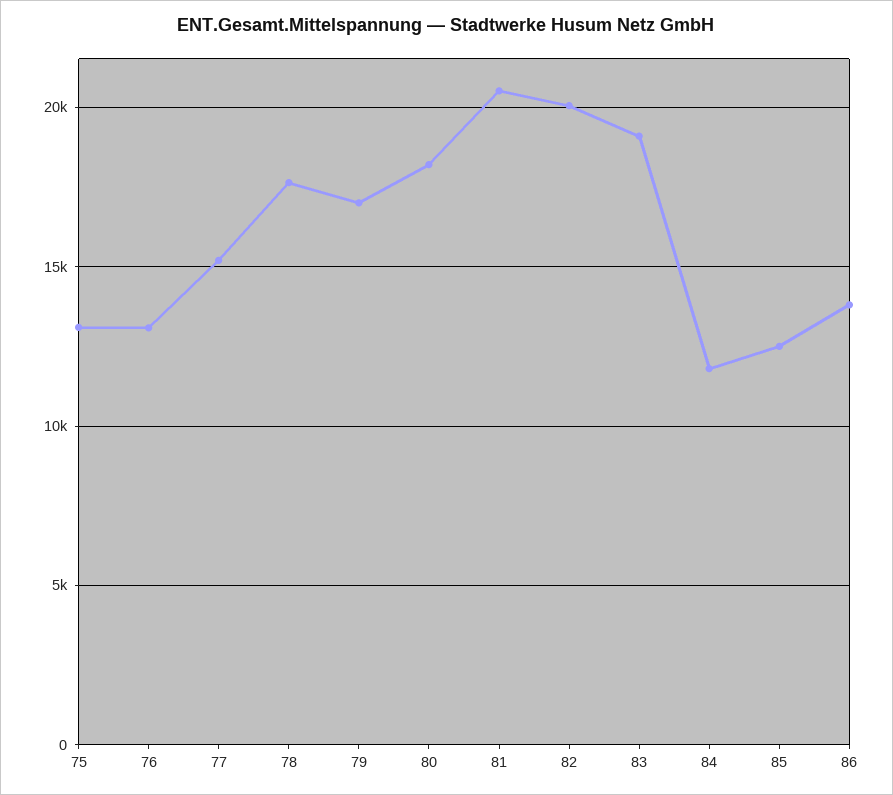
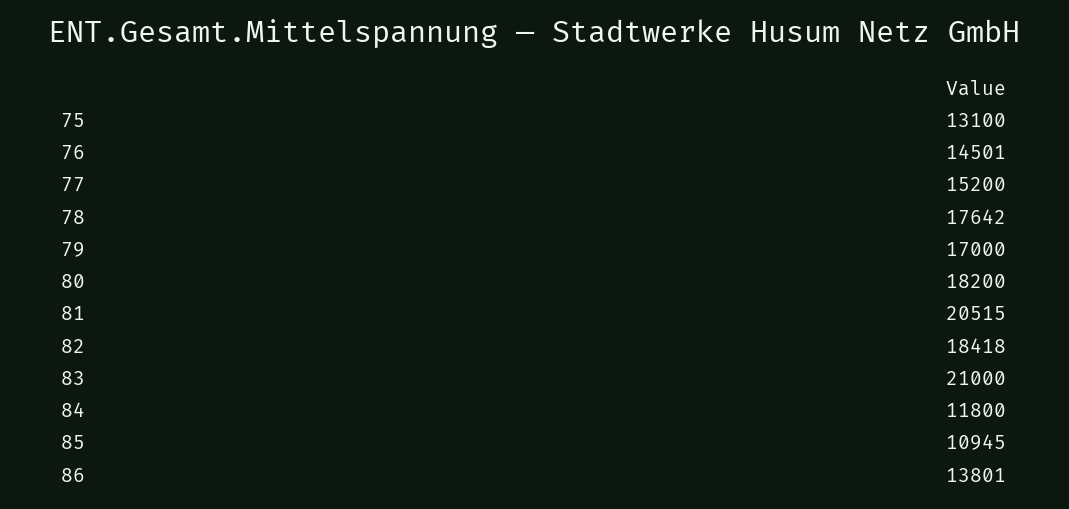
  {
    "75": 13100,
-   "76": 13000,
+   "76": 14501,
    "77": 15200,
    "78": 17642,
    "79": 17000,
    "80": 18200,
    "81": 20515,
-   "82": 20000,
+   "82": 18418,
-   "83": 19000,
+   "83": 21000,
    "84": 11800,
-   "85": 12500,
+   "85": 10945,
    "86": 13801
  }

